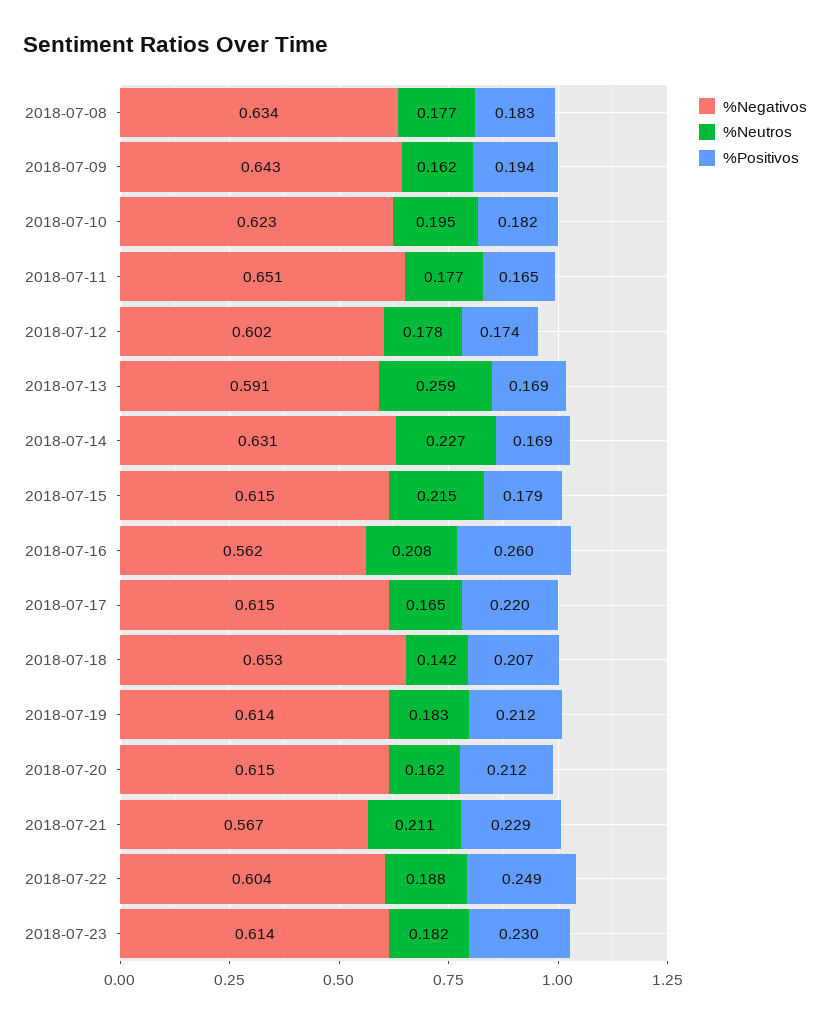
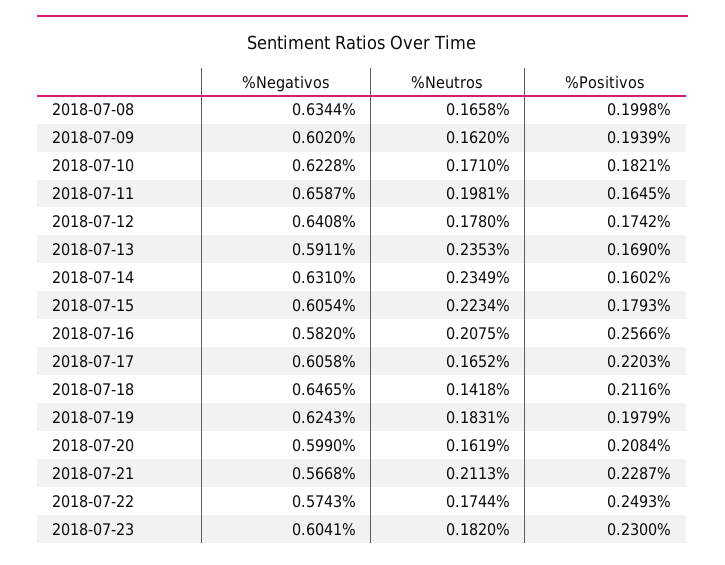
  {
    "%Negativos": {
      "2018-07-08": 0.6344,
-     "2018-07-09": 0.643,
+     "2018-07-09": 0.602,
      "2018-07-10": 0.6228,
-     "2018-07-11": 0.651,
+     "2018-07-11": 0.6587,
-     "2018-07-12": 0.602,
+     "2018-07-12": 0.6408,
      "2018-07-13": 0.5911,
      "2018-07-14": 0.631,
-     "2018-07-15": 0.615,
+     "2018-07-15": 0.6054,
-     "2018-07-16": 0.562,
+     "2018-07-16": 0.582,
-     "2018-07-17": 0.615,
+     "2018-07-17": 0.6058,
-     "2018-07-18": 0.653,
+     "2018-07-18": 0.6465,
-     "2018-07-19": 0.614,
+     "2018-07-19": 0.6243,
-     "2018-07-20": 0.615,
+     "2018-07-20": 0.599,
      "2018-07-21": 0.5668,
-     "2018-07-22": 0.604,
+     "2018-07-22": 0.5743,
-     "2018-07-23": 0.614
+     "2018-07-23": 0.6041
    },
    "%Neutros": {
-     "2018-07-08": 0.177,
+     "2018-07-08": 0.1658,
      "2018-07-09": 0.162,
-     "2018-07-10": 0.195,
+     "2018-07-10": 0.171,
-     "2018-07-11": 0.177,
+     "2018-07-11": 0.1981,
      "2018-07-12": 0.178,
-     "2018-07-13": 0.259,
+     "2018-07-13": 0.2353,
-     "2018-07-14": 0.227,
+     "2018-07-14": 0.2349,
-     "2018-07-15": 0.215,
+     "2018-07-15": 0.2234,
      "2018-07-16": 0.2075,
      "2018-07-17": 0.1652,
      "2018-07-18": 0.1418,
      "2018-07-19": 0.1831,
      "2018-07-20": 0.1619,
      "2018-07-21": 0.2113,
-     "2018-07-22": 0.188,
+     "2018-07-22": 0.1744,
      "2018-07-23": 0.182
    },
    "%Positivos": {
-     "2018-07-08": 0.183,
+     "2018-07-08": 0.1998,
      "2018-07-09": 0.1939,
      "2018-07-10": 0.1821,
      "2018-07-11": 0.1645,
      "2018-07-12": 0.1742,
      "2018-07-13": 0.169,
-     "2018-07-14": 0.169,
+     "2018-07-14": 0.1602,
      "2018-07-15": 0.1793,
-     "2018-07-16": 0.26,
+     "2018-07-16": 0.2566,
      "2018-07-17": 0.2203,
-     "2018-07-18": 0.207,
+     "2018-07-18": 0.2116,
-     "2018-07-19": 0.212,
+     "2018-07-19": 0.1979,
-     "2018-07-20": 0.212,
+     "2018-07-20": 0.2084,
      "2018-07-21": 0.2287,
      "2018-07-22": 0.2493,
      "2018-07-23": 0.23
    }
  }

